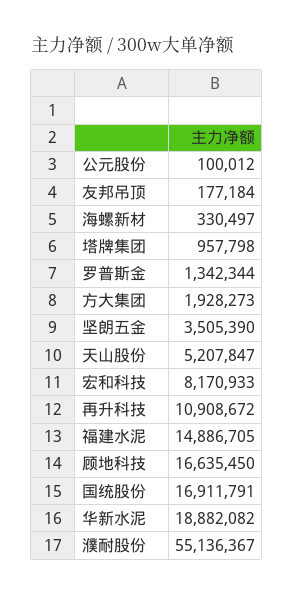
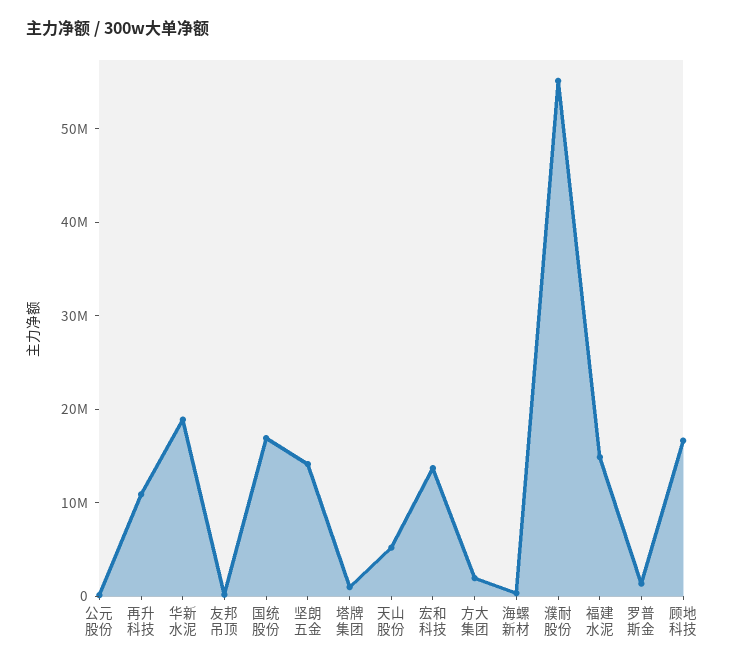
  {
    "公元股份": 100012,
    "友邦吊顶": 177184,
    "海螺新材": 330497,
    "塔牌集团": 957798,
    "罗普斯金": 1342344,
    "方大集团": 1928273,
-   "坚朗五金": 3505390,
+   "坚朗五金": 14000000,
    "天山股份": 5207847,
-   "宏和科技": 8170933,
+   "宏和科技": 14000000,
    "再升科技": 10908672,
    "福建水泥": 14886705,
    "顾地科技": 16635450,
    "国统股份": 16911791,
    "华新水泥": 18882082,
    "濮耐股份": 55136367
  }

